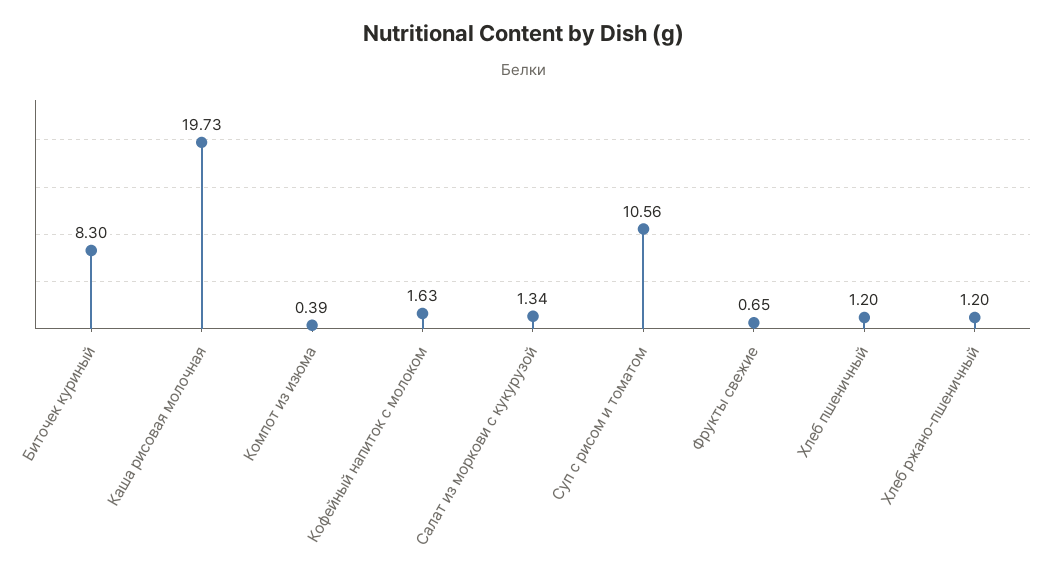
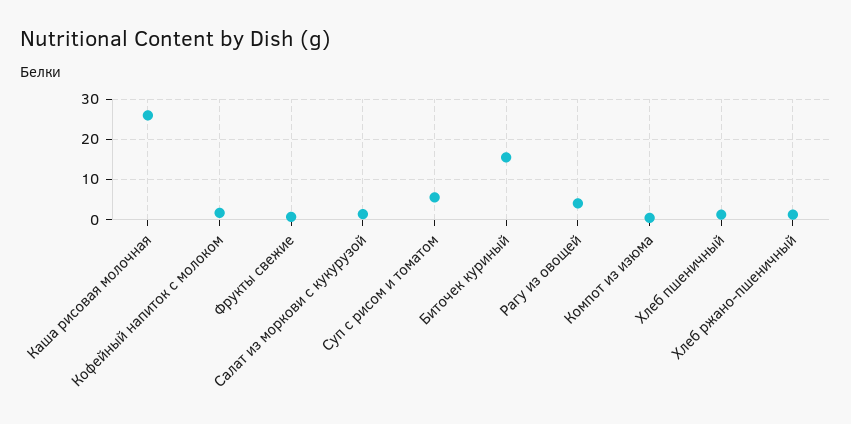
  {
-   "Биточек куриный": 8.3,
+   "Биточек куриный": 16,
-   "Каша рисовая молочная": 19.73,
+   "Каша рисовая молочная": 26,
    "Компот из изюма": 0.39,
    "Кофейный напиток с молоком": 1.63,
    "Салат из моркови с кукурузой": 1.34,
-   "Суп с рисом и томатом": 10.56,
+   "Суп с рисом и томатом": 6,
    "Фрукты свежие": 0.65,
    "Хлеб пшеничный": 1.2,
-   "Хлеб ржано-пшеничный": 1.2
+   "Хлеб ржано-пшеничный": 1.2,
+   "Рагу из овощей": 4
  }

